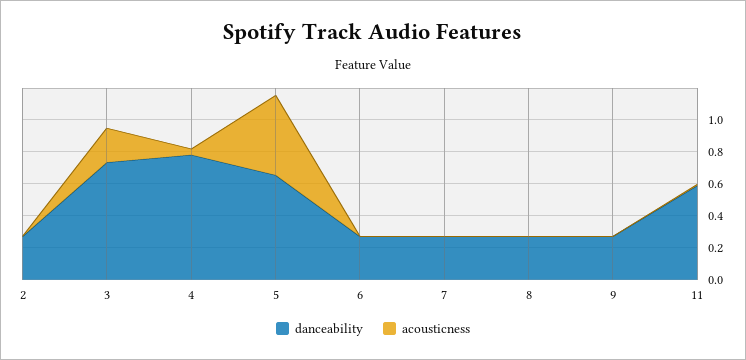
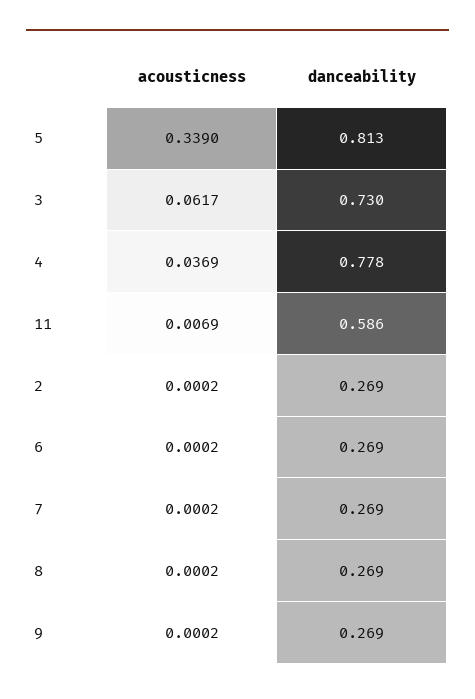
  {
    "danceability": {
      "2": 0.269,
      "3": 0.73,
      "4": 0.778,
-     "5": 0.65,
+     "5": 0.813,
      "6": 0.269,
      "7": 0.269,
      "8": 0.269,
      "9": 0.269,
      "11": 0.586
    },
    "acousticness": {
      "2": 0.0002,
-     "3": 0.2,
+     "3": 0.0617,
      "4": 0.0369,
-     "5": 0.5,
+     "5": 0.339,
      "6": 0.0002,
      "7": 0.0002,
      "8": 0.0002,
      "9": 0.0002,
      "11": 0.0069
    }
  }

